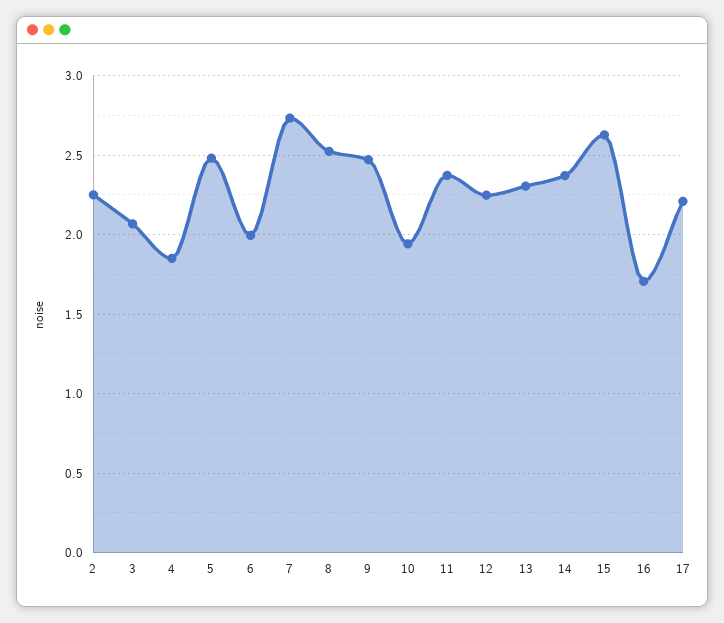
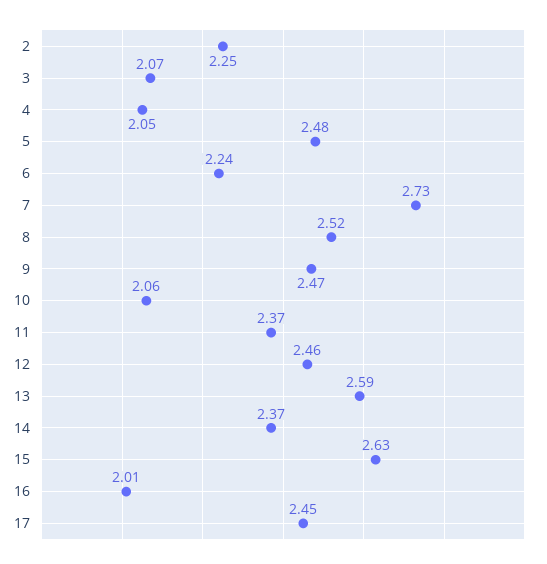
  {
    "2": 2.25,
    "3": 2.07,
-   "4": 1.85,
+   "4": 2.05,
    "5": 2.48,
-   "6": 2,
+   "6": 2.24,
    "7": 2.73,
    "8": 2.52,
    "9": 2.47,
-   "10": 1.95,
+   "10": 2.06,
    "11": 2.37,
-   "12": 2.25,
+   "12": 2.46,
-   "13": 2.3,
+   "13": 2.59,
    "14": 2.37,
    "15": 2.63,
-   "16": 1.7,
+   "16": 2.01,
-   "17": 2.2
+   "17": 2.45
  }

